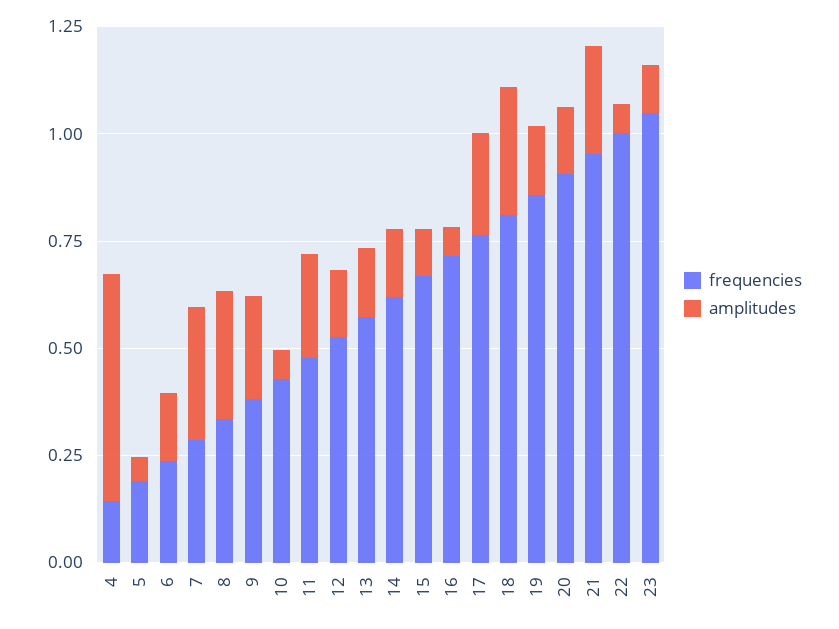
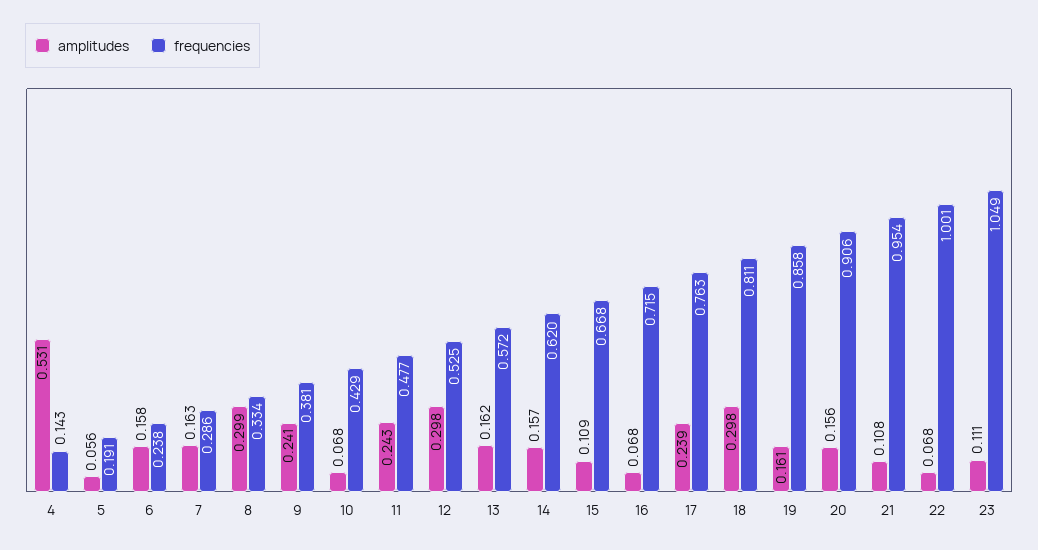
  {
    "frequencies": {
      "4": 0.143,
      "5": 0.191,
      "6": 0.238,
      "7": 0.286,
      "8": 0.334,
      "9": 0.381,
      "10": 0.429,
      "11": 0.477,
      "12": 0.525,
      "13": 0.572,
      "14": 0.62,
      "15": 0.668,
      "16": 0.715,
      "17": 0.763,
      "18": 0.811,
      "19": 0.858,
      "20": 0.906,
      "21": 0.954,
      "22": 1.001,
      "23": 1.049
    },
    "amplitudes": {
      "4": 0.531,
      "5": 0.056,
      "6": 0.158,
-     "7": 0.3,
+     "7": 0.163,
      "8": 0.299,
      "9": 0.241,
      "10": 0.068,
      "11": 0.243,
-     "12": 0.15,
+     "12": 0.298,
      "13": 0.162,
      "14": 0.157,
      "15": 0.109,
      "16": 0.068,
      "17": 0.239,
      "18": 0.298,
      "19": 0.161,
      "20": 0.156,
-     "21": 0.25,
+     "21": 0.108,
      "22": 0.068,
      "23": 0.111
    }
  }

